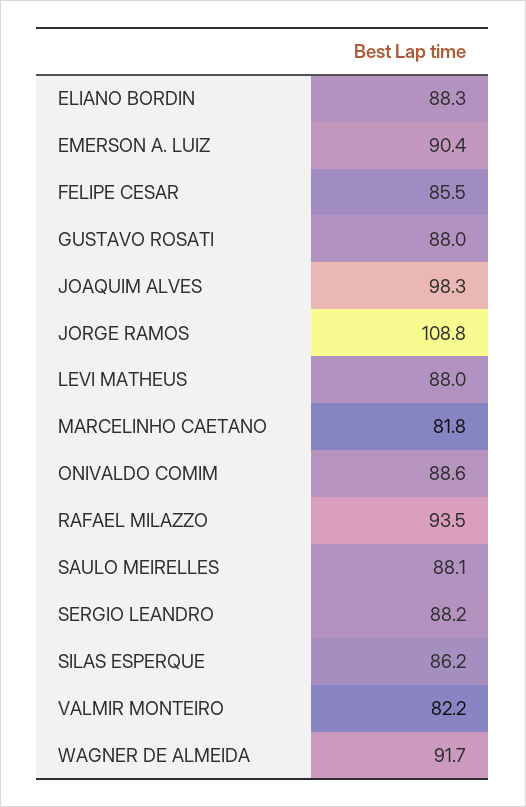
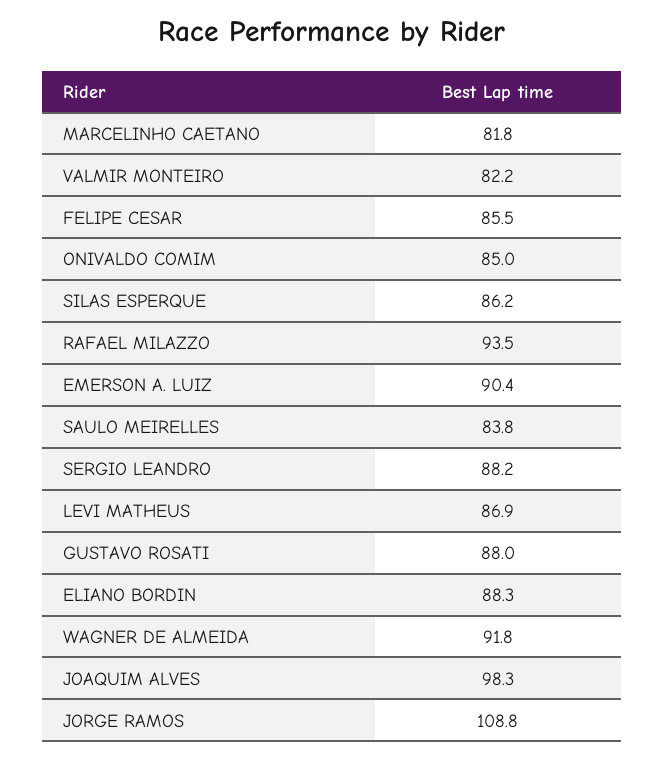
  {
    "ELIANO BORDIN": 88.3,
    "EMERSON A. LUIZ": 90.4,
    "FELIPE CESAR": 85.5,
    "GUSTAVO ROSATI": 88,
    "JOAQUIM ALVES": 98.3,
    "JORGE RAMOS": 108.8,
-   "LEVI MATHEUS": 88,
+   "LEVI MATHEUS": 86.9,
    "MARCELINHO CAETANO": 81.8,
-   "ONIVALDO COMIM": 88.6,
+   "ONIVALDO COMIM": 85,
    "RAFAEL MILAZZO": 93.5,
-   "SAULO MEIRELLES": 88.1,
+   "SAULO MEIRELLES": 83.8,
    "SERGIO LEANDRO": 88.2,
    "SILAS ESPERQUE": 86.2,
    "VALMIR MONTEIRO": 82.2,
-   "WAGNER DE ALMEIDA": 91.7
+   "WAGNER DE ALMEIDA": 91.8
  }

